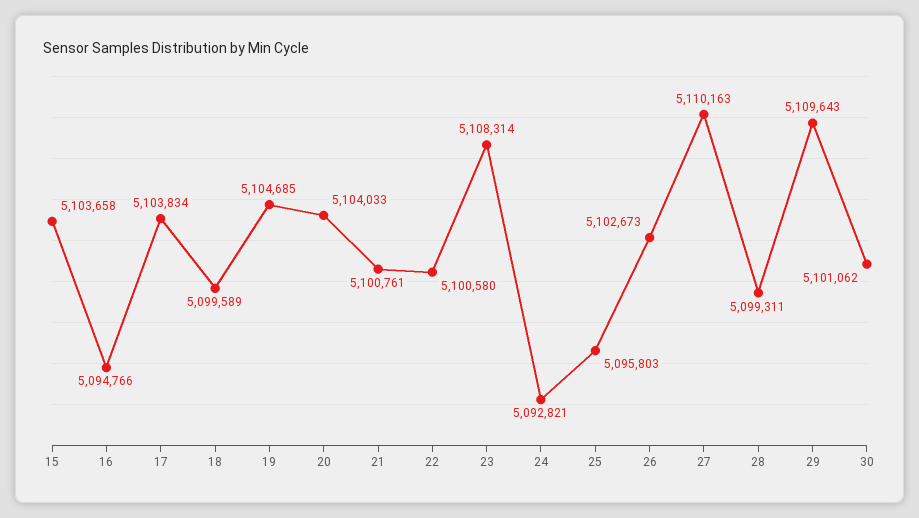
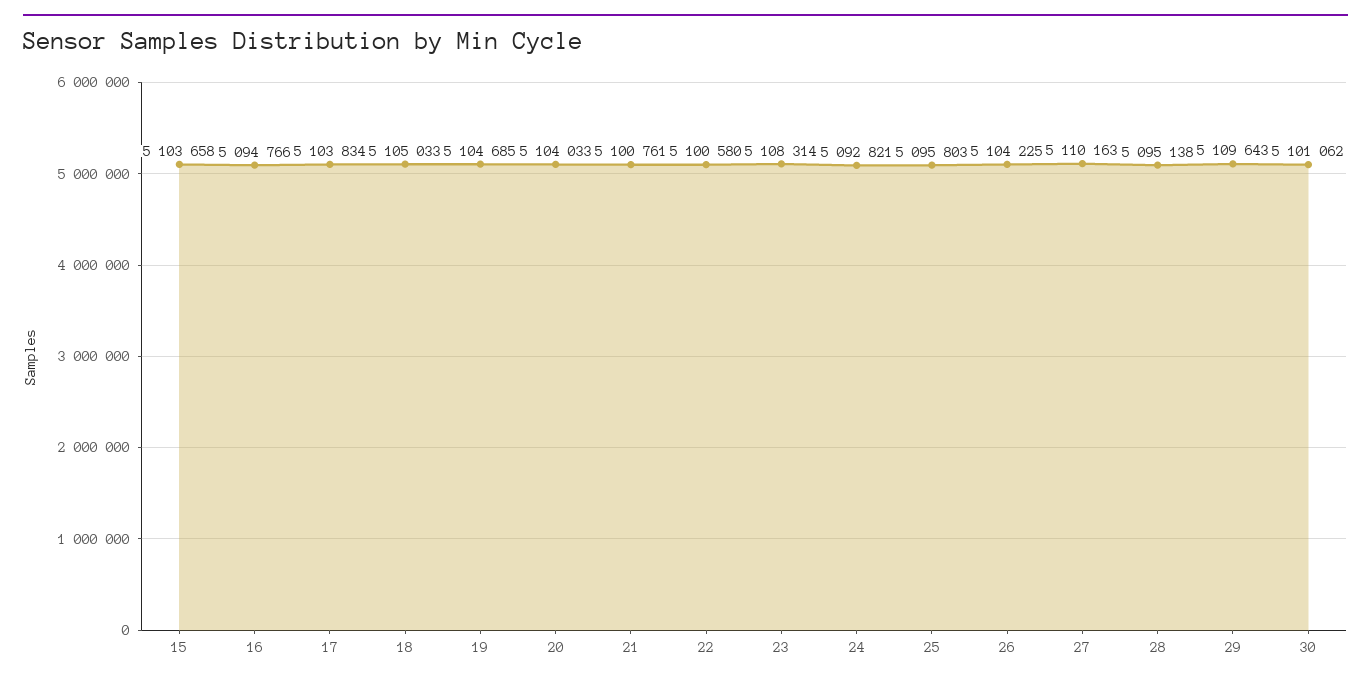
  {
    "15": 5103658,
    "16": 5094766,
    "17": 5103834,
-   "18": 5099589,
+   "18": 5105033,
    "19": 5104685,
    "20": 5104033,
    "21": 5100761,
    "22": 5100580,
    "23": 5108314,
    "24": 5092821,
    "25": 5095803,
-   "26": 5102673,
+   "26": 5104225,
    "27": 5110163,
-   "28": 5099311,
+   "28": 5095138,
    "29": 5109643,
    "30": 5101062
  }

